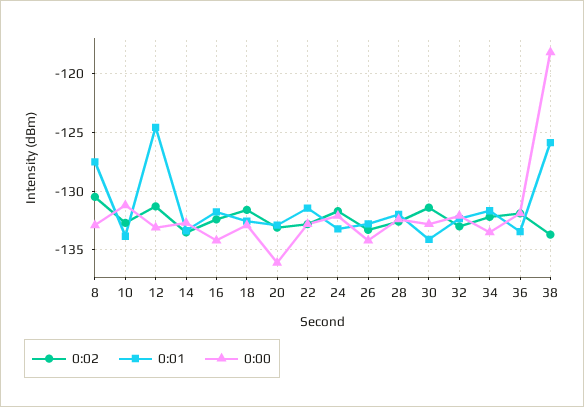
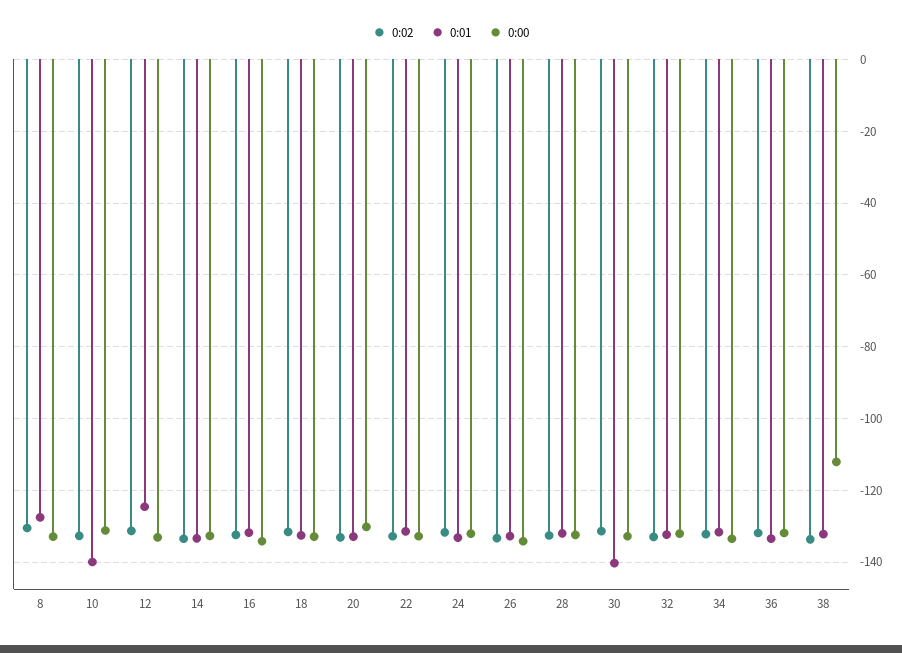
  {
    "0:02": {
      "8": -131,
      "10": -133,
      "12": -131,
      "14": -134,
      "16": -132,
      "18": -132,
      "20": -133,
      "22": -133,
      "24": -132,
      "26": -133,
      "28": -133,
      "30": -131,
      "32": -133,
      "34": -132,
      "36": -132,
      "38": -134
    },
    "0:01": {
      "8": -128,
-     "10": -134,
+     "10": -140,
      "12": -125,
      "14": -133,
      "16": -132,
      "18": -133,
      "20": -133,
      "22": -131,
      "24": -133,
      "26": -133,
      "28": -132,
-     "30": -134,
+     "30": -140,
      "32": -132,
      "34": -132,
      "36": -133,
-     "38": -126
+     "38": -132
    },
    "0:00": {
      "8": -133,
      "10": -131,
      "12": -133,
      "14": -133,
      "16": -134,
      "18": -133,
-     "20": -136,
+     "20": -130,
      "22": -133,
      "24": -132,
      "26": -134,
      "28": -132,
      "30": -133,
      "32": -132,
      "34": -134,
      "36": -132,
-     "38": -118
+     "38": -112
    }
  }

